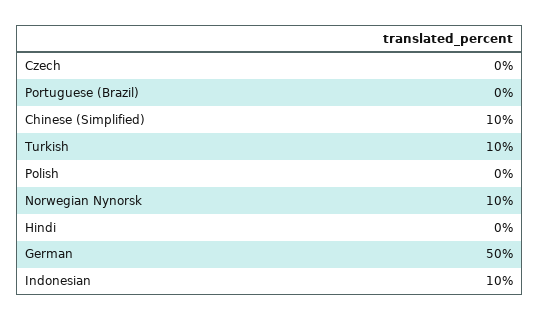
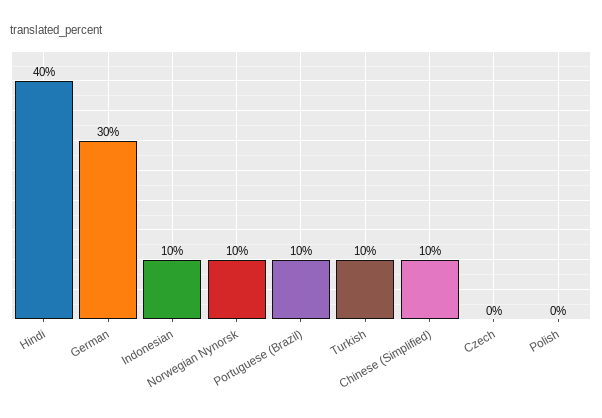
  {
    "Czech": 0,
-   "Portuguese (Brazil)": 0,
+   "Portuguese (Brazil)": 10,
    "Chinese (Simplified)": 10,
    "Turkish": 10,
    "Polish": 0,
    "Norwegian Nynorsk": 10,
-   "Hindi": 0,
+   "Hindi": 40,
-   "German": 50,
+   "German": 30,
    "Indonesian": 10
  }

